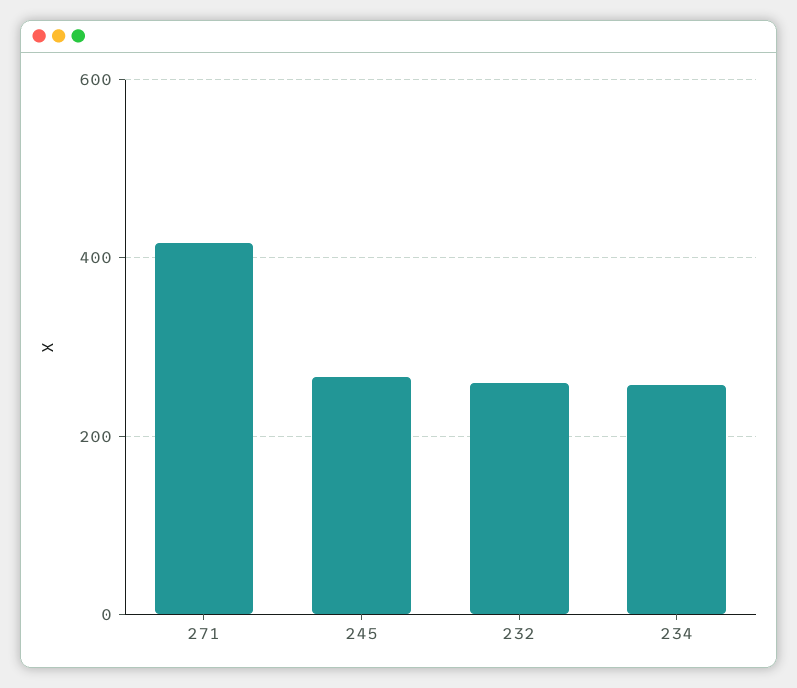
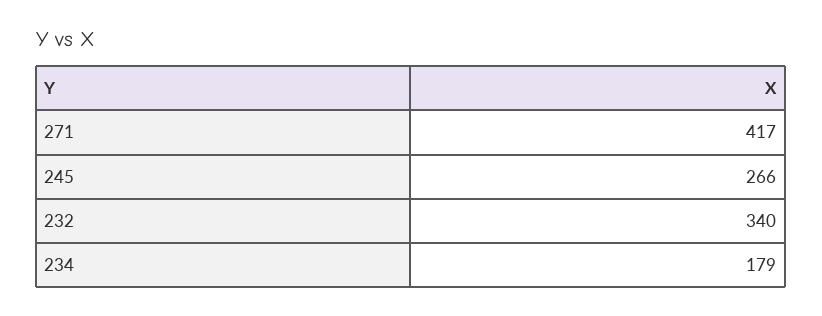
  {
    "271": 417,
    "245": 266,
-   "232": 260,
+   "232": 340,
-   "234": 260
+   "234": 179
  }

